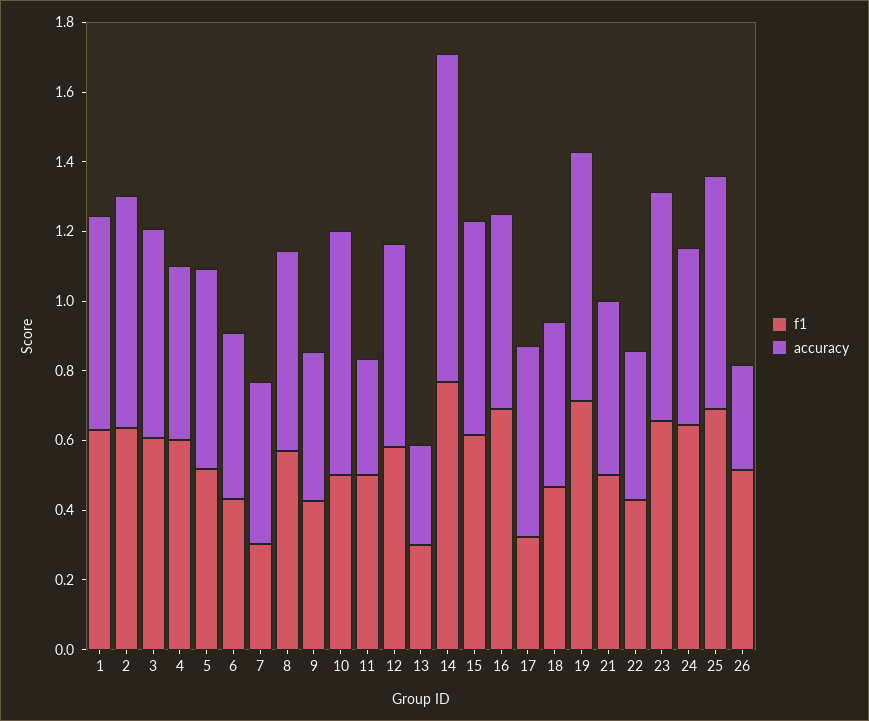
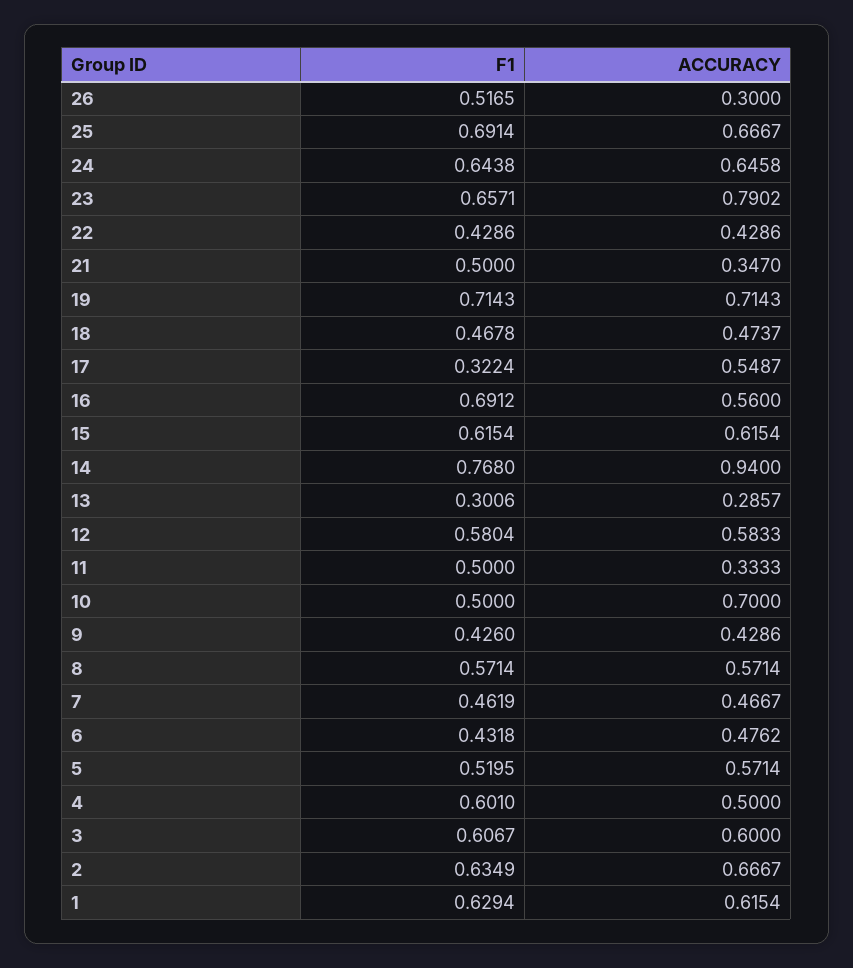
  {
    "f1": {
      "1": 0.6294,
      "2": 0.6349,
      "3": 0.6067,
      "4": 0.601,
      "5": 0.5195,
      "6": 0.4318,
-     "7": 0.3,
+     "7": 0.4619,
      "8": 0.5714,
      "9": 0.426,
      "10": 0.5,
      "11": 0.5,
      "12": 0.5804,
      "13": 0.3006,
      "14": 0.768,
      "15": 0.6154,
      "16": 0.6912,
      "17": 0.3224,
      "18": 0.4678,
      "19": 0.7143,
      "21": 0.5,
      "22": 0.4286,
      "23": 0.6571,
      "24": 0.6438,
      "25": 0.6914,
      "26": 0.5165
    },
    "accuracy": {
      "1": 0.6154,
      "2": 0.6667,
      "3": 0.6,
      "4": 0.5,
      "5": 0.5714,
      "6": 0.4762,
      "7": 0.4667,
      "8": 0.5714,
      "9": 0.4286,
      "10": 0.7,
      "11": 0.3333,
      "12": 0.5833,
      "13": 0.2857,
      "14": 0.94,
      "15": 0.6154,
      "16": 0.56,
      "17": 0.5487,
      "18": 0.4737,
      "19": 0.7143,
-     "21": 0.5,
+     "21": 0.347,
      "22": 0.4286,
-     "23": 0.65,
+     "23": 0.7902,
-     "24": 0.5,
+     "24": 0.6458,
      "25": 0.6667,
      "26": 0.3
    }
  }

